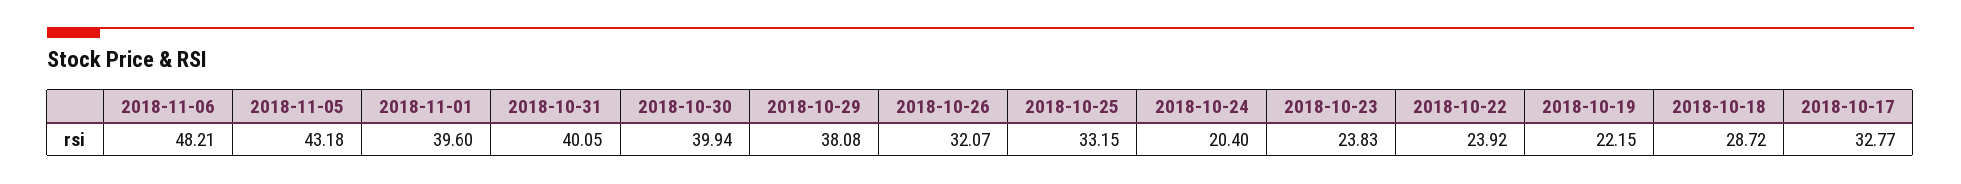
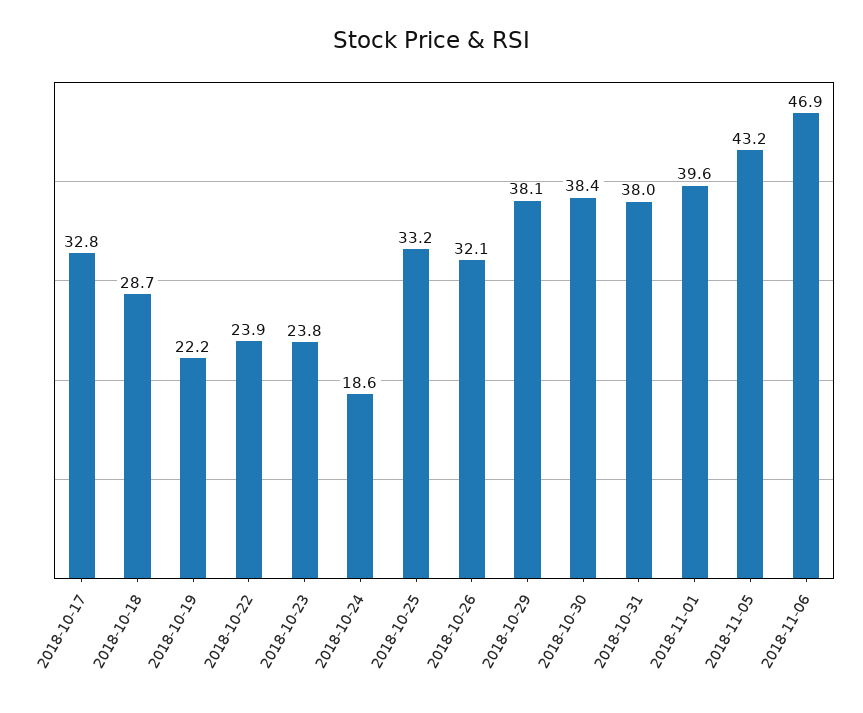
  {
-   "2018-11-06": 48.21,
+   "2018-11-06": 46.9,
    "2018-11-05": 43.18,
    "2018-11-01": 39.6,
-   "2018-10-31": 40.05,
+   "2018-10-31": 38,
-   "2018-10-30": 39.94,
+   "2018-10-30": 38.4,
    "2018-10-29": 38.08,
    "2018-10-26": 32.07,
    "2018-10-25": 33.15,
-   "2018-10-24": 20.4,
+   "2018-10-24": 18.6,
    "2018-10-23": 23.83,
    "2018-10-22": 23.92,
    "2018-10-19": 22.15,
    "2018-10-18": 28.72,
    "2018-10-17": 32.77
  }

